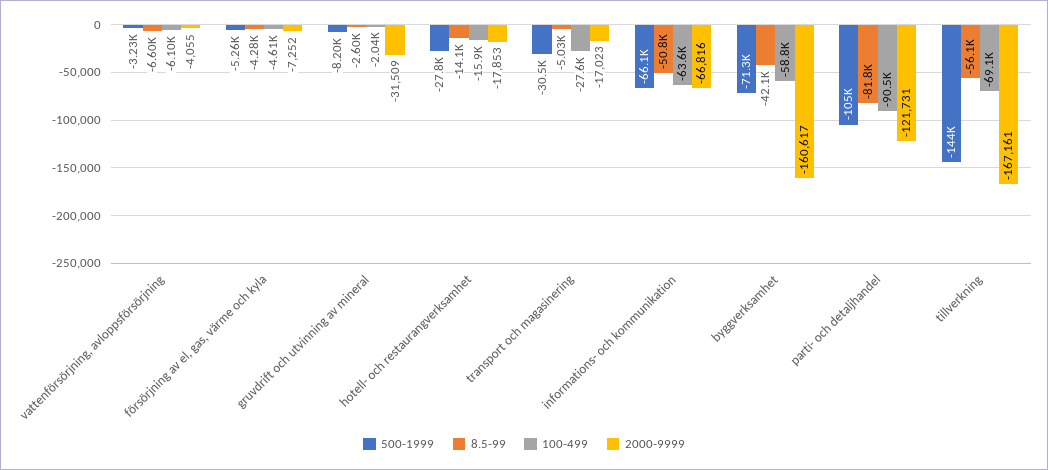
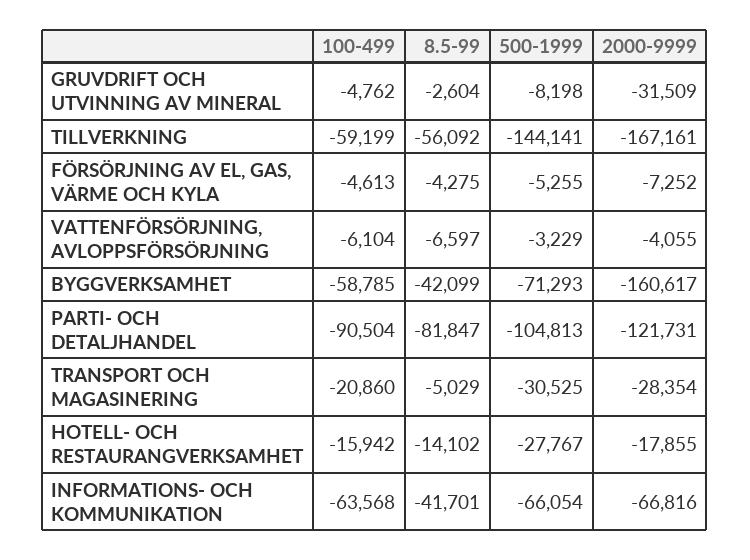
  {
    "500-1999": {
      "vattenförsörjning, avloppsförsörjning": -3229,
      "försörjning av el, gas, värme och kyla": -5255,
      "gruvdrift och utvinning av mineral": -8198,
      "hotell- och restaurangverksamhet": -27767,
      "transport och magasinering": -30525,
      "informations- och kommunikation": -66054,
      "byggverksamhet": -71293,
      "parti- och detaljhandel": -104813,
      "tillverkning": -144141
    },
    "8.5-99": {
      "vattenförsörjning, avloppsförsörjning": -6597,
      "försörjning av el, gas, värme och kyla": -4275,
      "gruvdrift och utvinning av mineral": -2604,
      "hotell- och restaurangverksamhet": -14102,
      "transport och magasinering": -5029,
-     "informations- och kommunikation": -50800,
+     "informations- och kommunikation": -41701,
      "byggverksamhet": -42099,
      "parti- och detaljhandel": -81847,
      "tillverkning": -56092
    },
    "100-499": {
      "vattenförsörjning, avloppsförsörjning": -6104,
      "försörjning av el, gas, värme och kyla": -4613,
-     "gruvdrift och utvinning av mineral": -2040,
+     "gruvdrift och utvinning av mineral": -4762,
      "hotell- och restaurangverksamhet": -15942,
-     "transport och magasinering": -27600,
+     "transport och magasinering": -20860,
      "informations- och kommunikation": -63568,
      "byggverksamhet": -58785,
      "parti- och detaljhandel": -90504,
-     "tillverkning": -69100
+     "tillverkning": -59199
    },
    "2000-9999": {
      "vattenförsörjning, avloppsförsörjning": -4055,
      "försörjning av el, gas, värme och kyla": -7252,
      "gruvdrift och utvinning av mineral": -31509,
-     "hotell- och restaurangverksamhet": -17853,
+     "hotell- och restaurangverksamhet": -17855,
-     "transport och magasinering": -17023,
+     "transport och magasinering": -28354,
      "informations- och kommunikation": -66816,
      "byggverksamhet": -160617,
      "parti- och detaljhandel": -121731,
      "tillverkning": -167161
    }
  }

